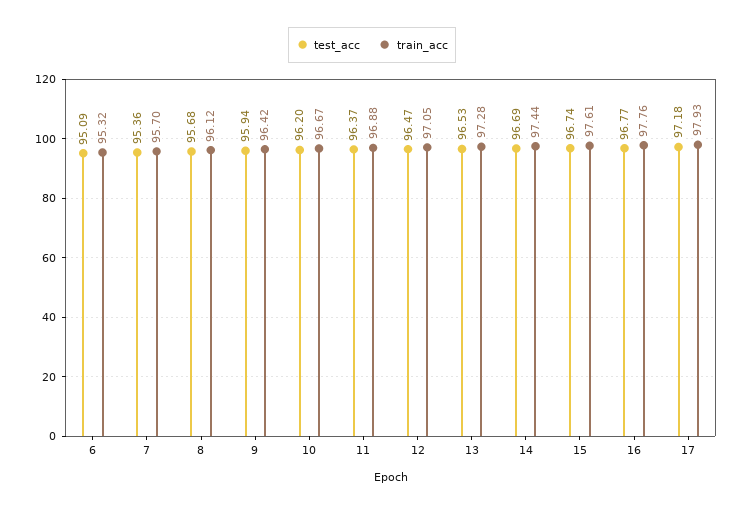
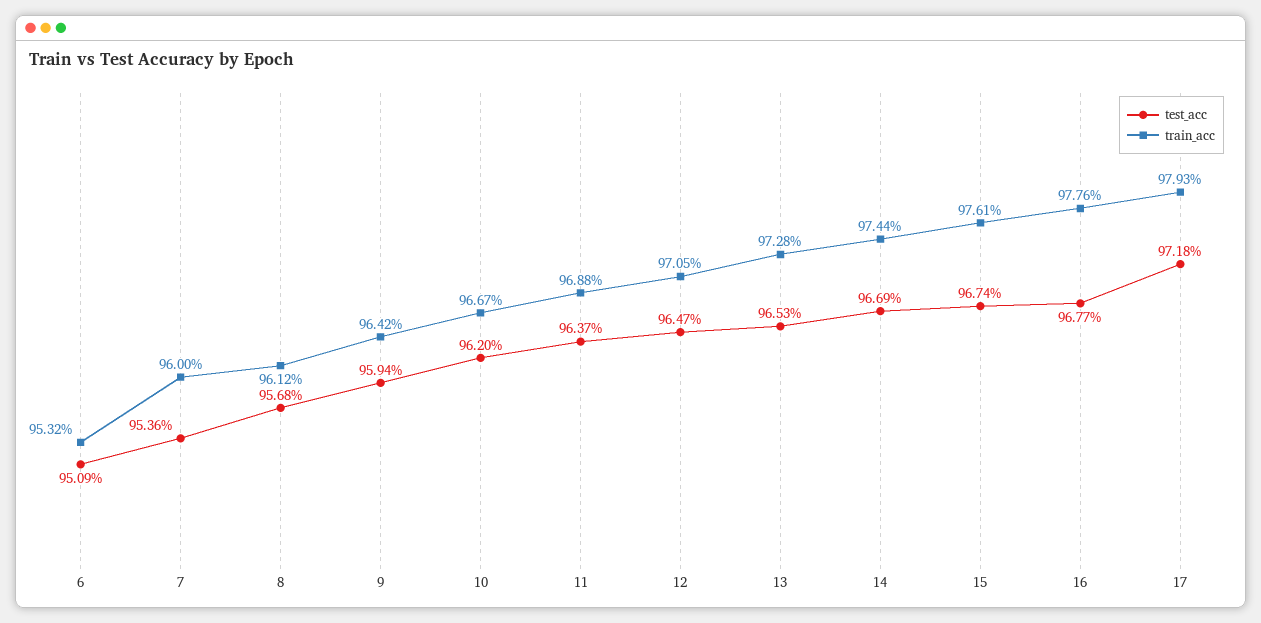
  {
    "test_acc": {
      "6": 95.09,
      "7": 95.36,
      "8": 95.68,
      "9": 95.94,
      "10": 96.2,
      "11": 96.37,
      "12": 96.47,
      "13": 96.53,
      "14": 96.69,
      "15": 96.74,
      "16": 96.77,
      "17": 97.18
    },
    "train_acc": {
      "6": 95.32,
-     "7": 95.7,
+     "7": 96,
      "8": 96.12,
      "9": 96.42,
      "10": 96.67,
      "11": 96.88,
      "12": 97.05,
      "13": 97.28,
      "14": 97.44,
      "15": 97.61,
      "16": 97.76,
      "17": 97.93
    }
  }

